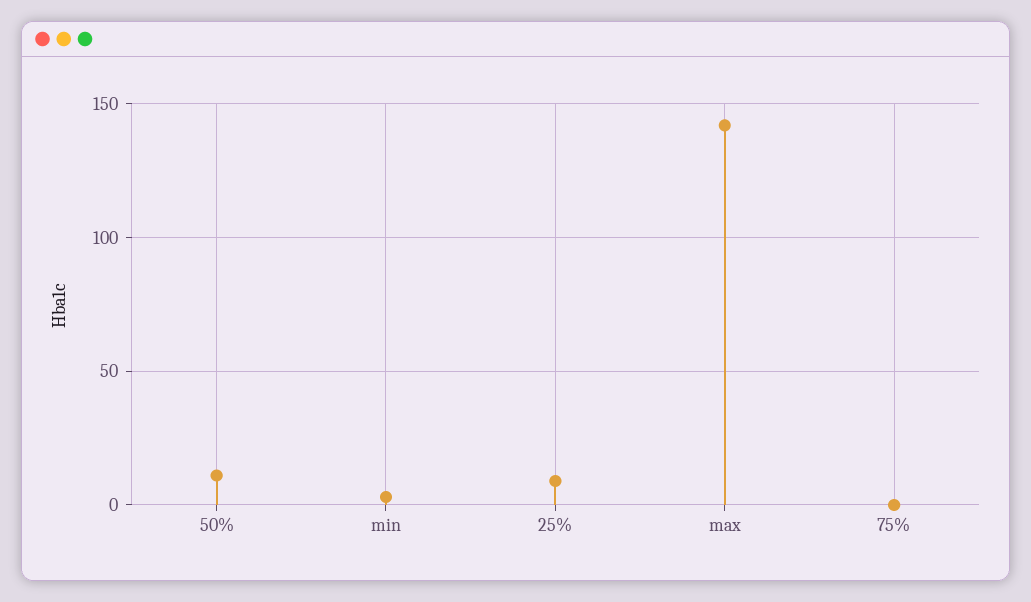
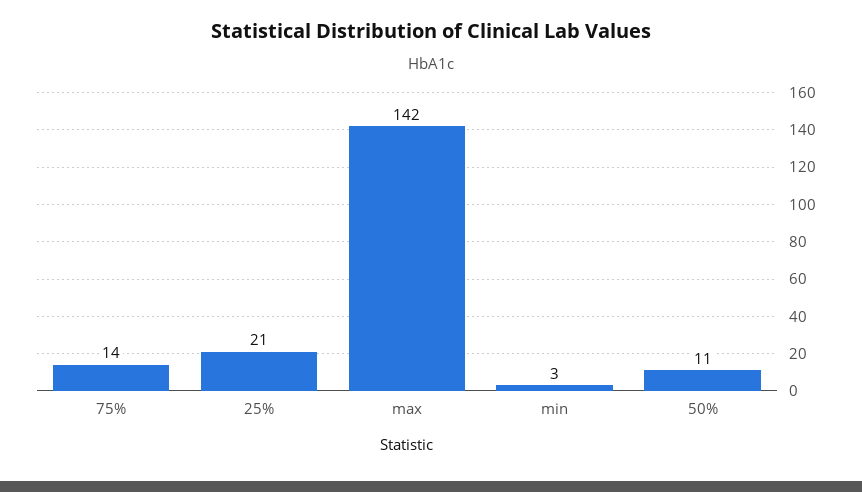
  {
    "50%": 11,
    "min": 3,
-   "25%": 10,
+   "25%": 21,
    "max": 142,
-   "75%": 0
+   "75%": 14
  }

